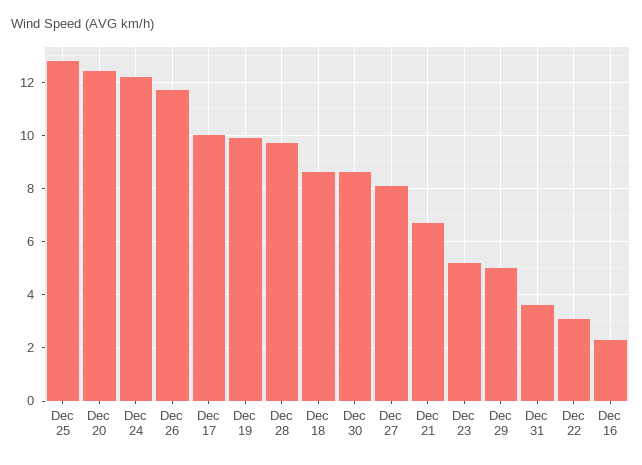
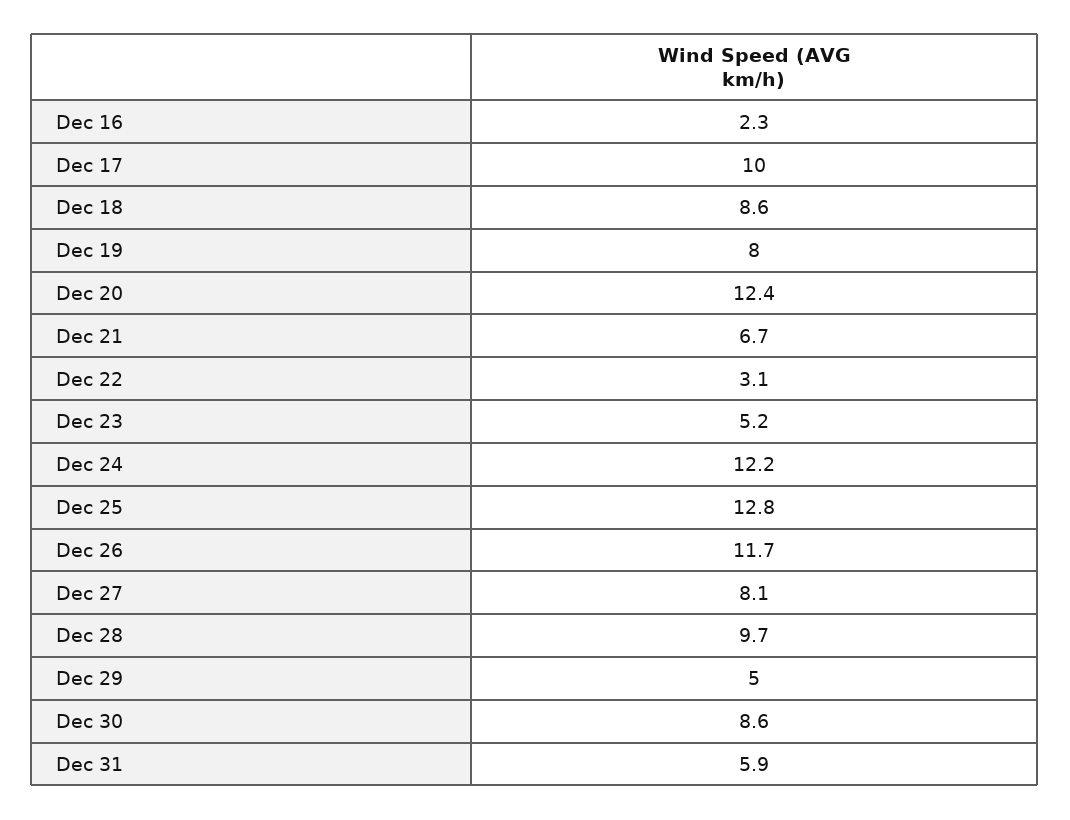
  {
    "Dec 25": 12.8,
    "Dec 20": 12.4,
    "Dec 24": 12.2,
    "Dec 26": 11.7,
    "Dec 17": 10,
-   "Dec 19": 10,
+   "Dec 19": 8,
    "Dec 28": 9.7,
    "Dec 18": 8.6,
    "Dec 30": 8.6,
    "Dec 27": 8.1,
    "Dec 21": 6.7,
    "Dec 23": 5.2,
    "Dec 29": 5,
-   "Dec 31": 3.5,
+   "Dec 31": 5.9,
    "Dec 22": 3.1,
    "Dec 16": 2.3
  }

